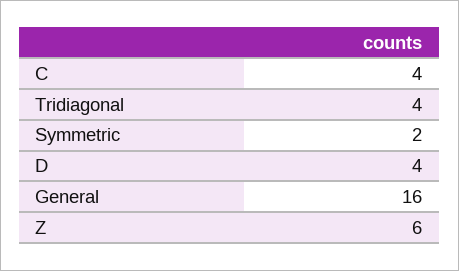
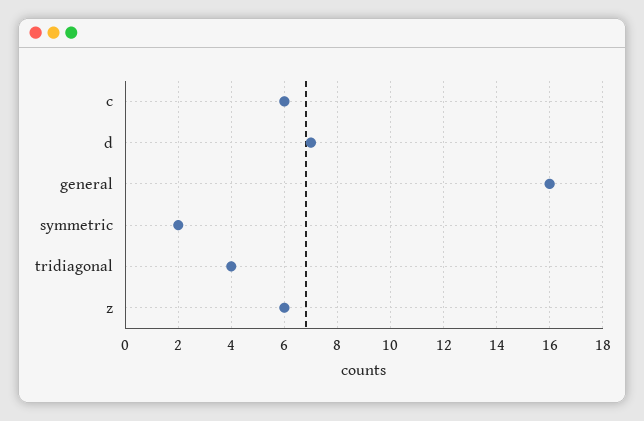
  {
-   "C": 4,
+   "C": 6,
    "Tridiagonal": 4,
    "Symmetric": 2,
-   "D": 4,
+   "D": 7,
    "General": 16,
    "Z": 6
  }

